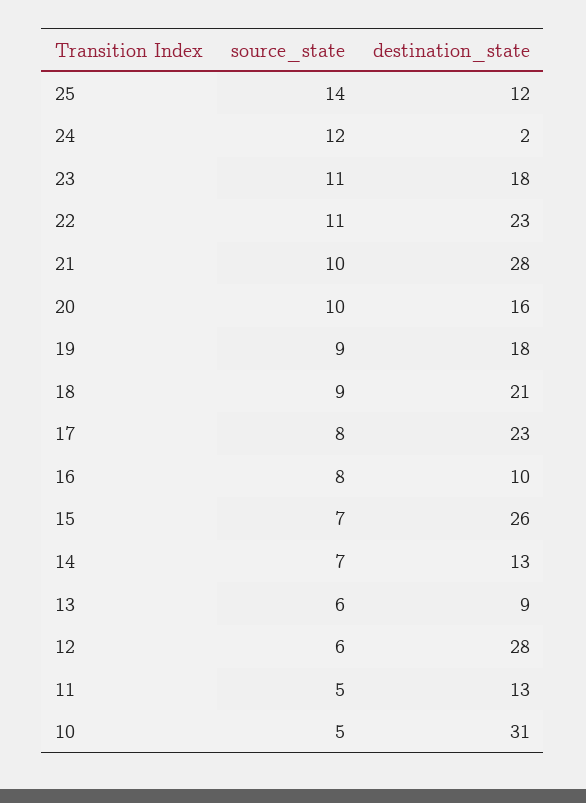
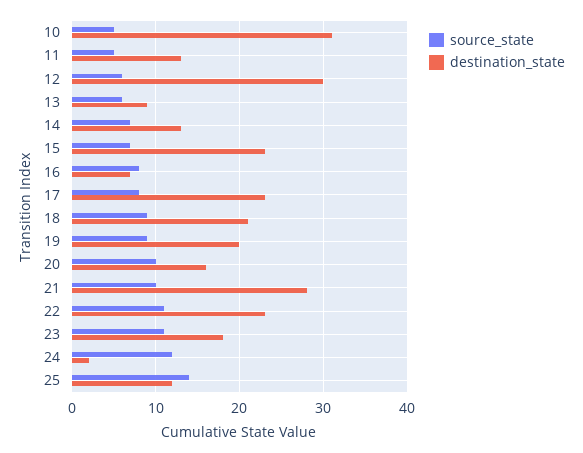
  {
    "source_state": {
      "25": 14,
      "24": 12,
      "23": 11,
      "22": 11,
      "21": 10,
      "20": 10,
      "19": 9,
      "18": 9,
      "17": 8,
      "16": 8,
      "15": 7,
      "14": 7,
      "13": 6,
      "12": 6,
      "11": 5,
      "10": 5
    },
    "destination_state": {
      "25": 12,
      "24": 2,
      "23": 18,
      "22": 23,
      "21": 28,
      "20": 16,
-     "19": 18,
+     "19": 20,
      "18": 21,
      "17": 23,
-     "16": 10,
+     "16": 7,
-     "15": 26,
+     "15": 23,
      "14": 13,
      "13": 9,
-     "12": 28,
+     "12": 30,
      "11": 13,
      "10": 31
    }
  }

